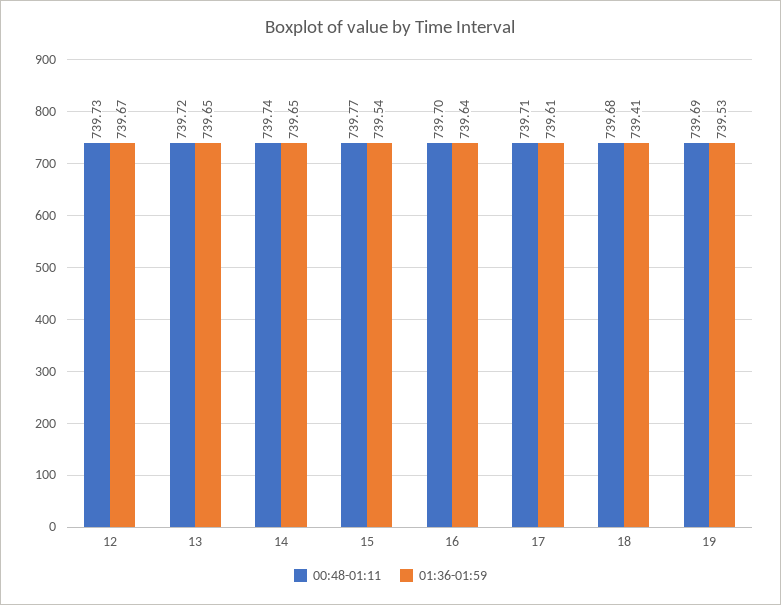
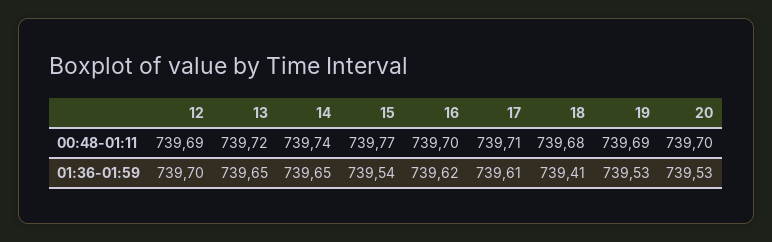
  {
    "00:48-01:11": {
-     "12": 739.73,
+     "12": 739.69,
      "13": 739.72,
      "14": 739.74,
      "15": 739.77,
      "16": 739.7,
      "17": 739.71,
      "18": 739.68,
-     "19": 739.69
+     "19": 739.69,
+     "20": 739.7
    },
    "01:36-01:59": {
-     "12": 739.67,
+     "12": 739.7,
      "13": 739.65,
      "14": 739.65,
      "15": 739.54,
-     "16": 739.64,
+     "16": 739.62,
      "17": 739.61,
      "18": 739.41,
-     "19": 739.53
+     "19": 739.53,
+     "20": 739.53
    }
  }

